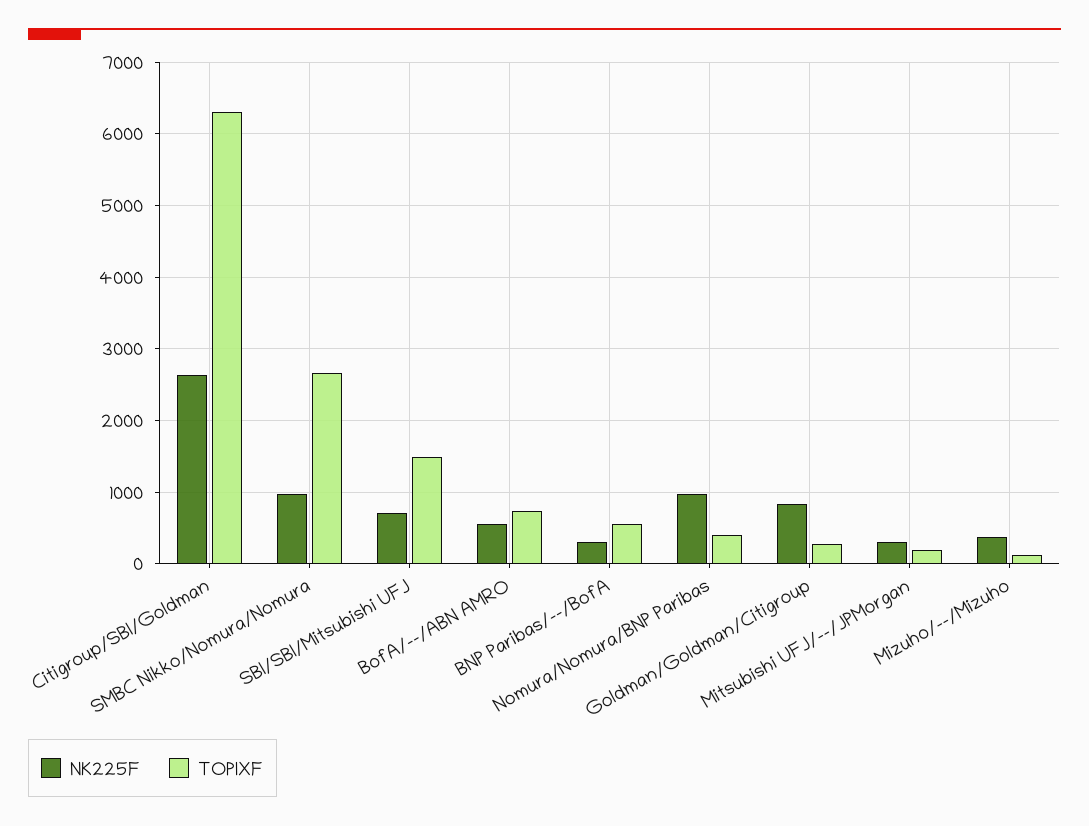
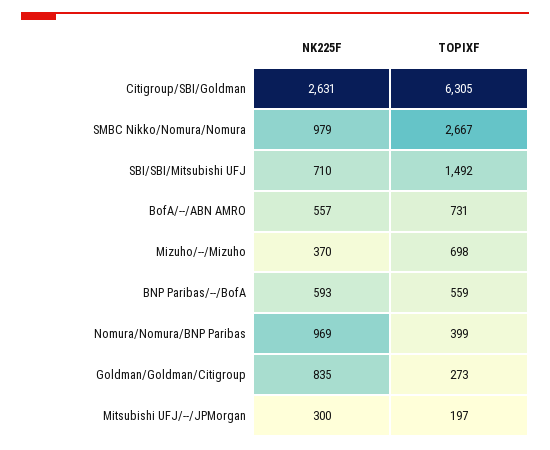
  {
    "NK225F": {
      "Citigroup/SBI/Goldman": 2631,
      "SMBC Nikko/Nomura/Nomura": 979,
      "SBI/SBI/Mitsubishi UFJ": 710,
      "BofA/--/ABN AMRO": 557,
-     "BNP Paribas/--/BofA": 300,
+     "BNP Paribas/--/BofA": 593,
      "Nomura/Nomura/BNP Paribas": 969,
      "Goldman/Goldman/Citigroup": 835,
      "Mitsubishi UFJ/--/JPMorgan": 300,
      "Mizuho/--/Mizuho": 370
    },
    "TOPIXF": {
      "Citigroup/SBI/Goldman": 6305,
      "SMBC Nikko/Nomura/Nomura": 2667,
      "SBI/SBI/Mitsubishi UFJ": 1492,
      "BofA/--/ABN AMRO": 731,
      "BNP Paribas/--/BofA": 559,
      "Nomura/Nomura/BNP Paribas": 399,
      "Goldman/Goldman/Citigroup": 273,
      "Mitsubishi UFJ/--/JPMorgan": 197,
-     "Mizuho/--/Mizuho": 100
+     "Mizuho/--/Mizuho": 698
    }
  }

